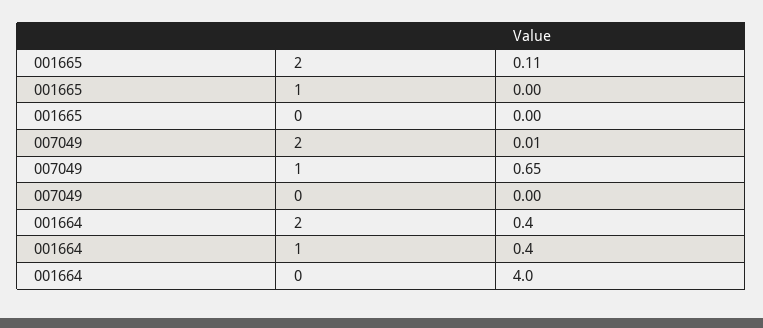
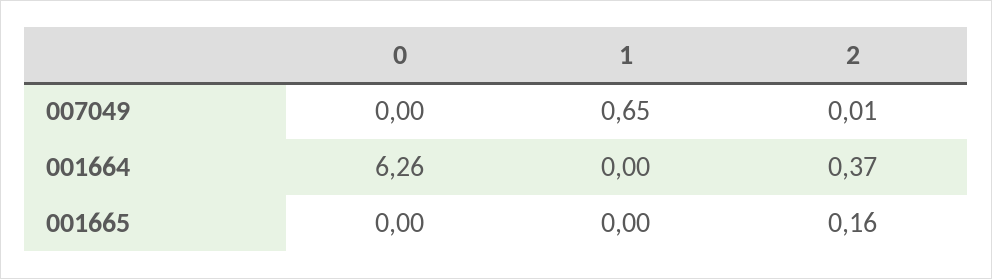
  {
    "001665": {
-     "2": 0.11,
+     "2": 0.16,
      "1": 0,
      "0": 0
    },
    "007049": {
      "2": 0.01,
      "1": 0.65,
      "0": 0
    },
    "001664": {
      "2": 0.37,
-     "1": 0.4,
+     "1": 0,
-     "0": 4
+     "0": 6.26
    }
  }

